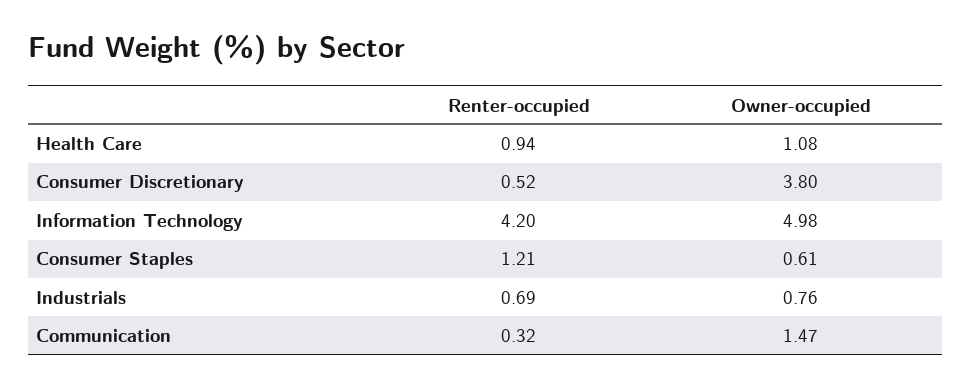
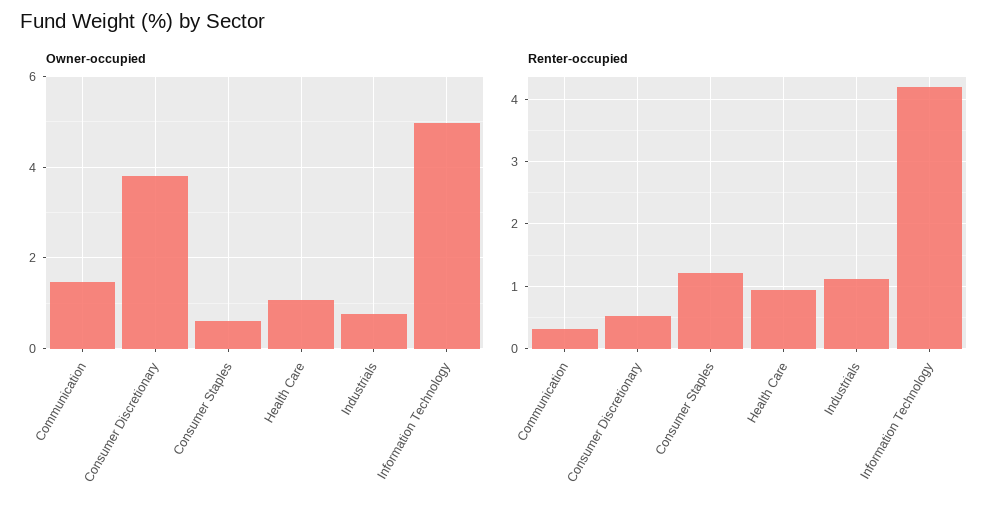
  {
    "Renter-occupied": {
      "Health Care": 0.94,
      "Consumer Discretionary": 0.52,
      "Information Technology": 4.2,
      "Consumer Staples": 1.21,
-     "Industrials": 0.69,
+     "Industrials": 1.1,
      "Communication": 0.32
    },
    "Owner-occupied": {
      "Health Care": 1.08,
      "Consumer Discretionary": 3.8,
      "Information Technology": 4.98,
      "Consumer Staples": 0.61,
      "Industrials": 0.76,
      "Communication": 1.47
    }
  }

